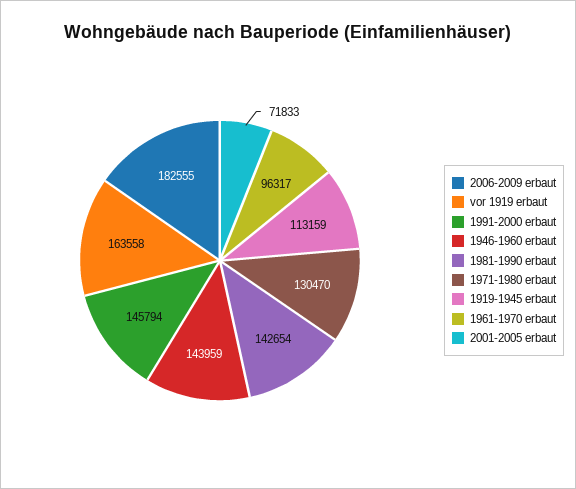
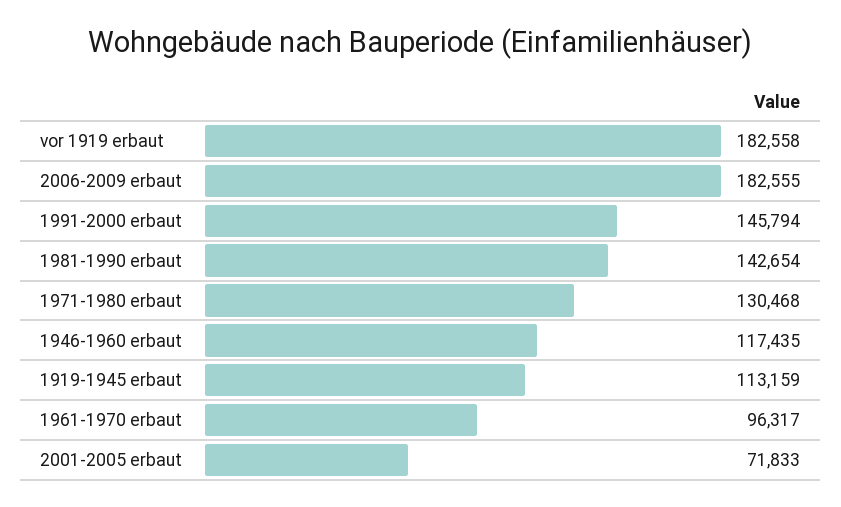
  {
    "2006-2009 erbaut": 182555,
-   "vor 1919 erbaut": 163558,
+   "vor 1919 erbaut": 182558,
    "1991-2000 erbaut": 145794,
-   "1946-1960 erbaut": 143959,
+   "1946-1960 erbaut": 117435,
    "1981-1990 erbaut": 142654,
-   "1971-1980 erbaut": 130470,
+   "1971-1980 erbaut": 130468,
    "1919-1945 erbaut": 113159,
    "1961-1970 erbaut": 96317,
    "2001-2005 erbaut": 71833
  }

